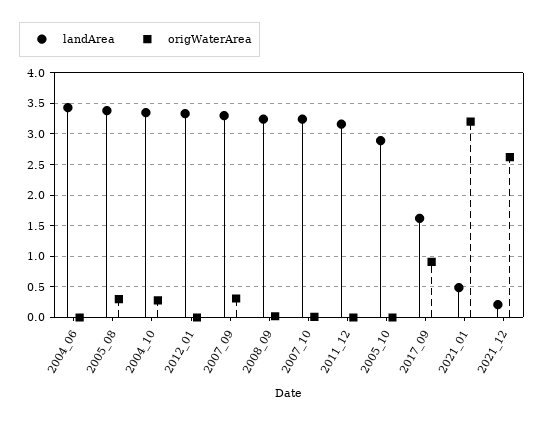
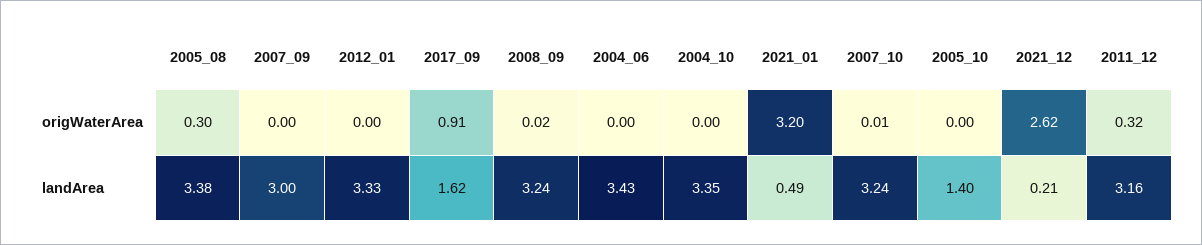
  {
    "landArea": {
      "2004_06": 3.43,
      "2005_08": 3.38,
      "2004_10": 3.35,
      "2012_01": 3.33,
-     "2007_09": 3.3,
+     "2007_09": 3,
      "2008_09": 3.24,
      "2007_10": 3.24,
      "2011_12": 3.16,
-     "2005_10": 2.9,
+     "2005_10": 1.4,
      "2017_09": 1.62,
      "2021_01": 0.49,
      "2021_12": 0.21
    },
    "origWaterArea": {
      "2004_06": 0,
      "2005_08": 0.3,
-     "2004_10": 0.3,
+     "2004_10": 0,
      "2012_01": 0,
-     "2007_09": 0.3,
+     "2007_09": 0,
      "2008_09": 0.02,
      "2007_10": 0.01,
-     "2011_12": 0,
+     "2011_12": 0.32,
      "2005_10": 0,
      "2017_09": 0.91,
      "2021_01": 3.2,
      "2021_12": 2.62
    }
  }

